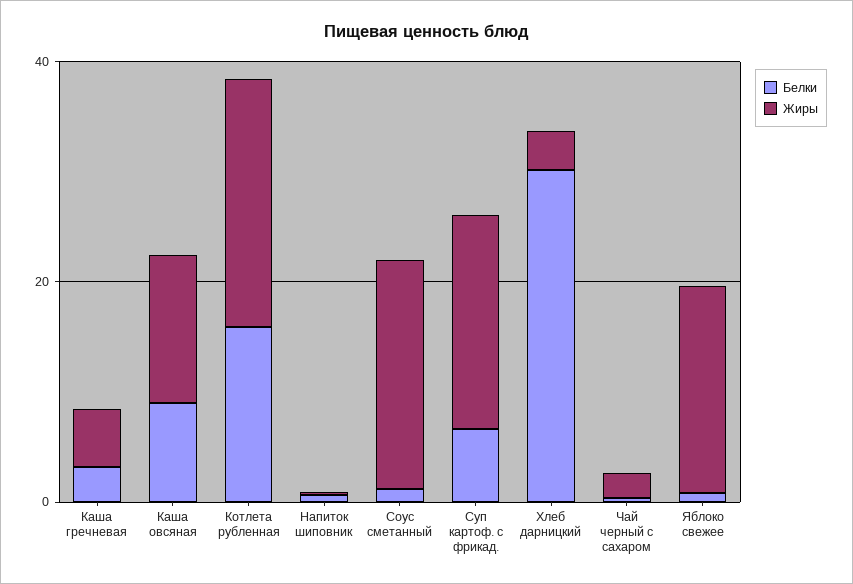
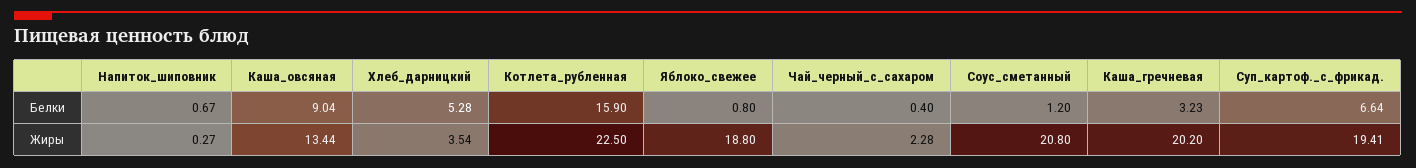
  {
    "Белки": {
      "Каша гречневая": 3.23,
      "Каша овсяная": 9.04,
      "Котлета рубленная": 15.9,
      "Напиток шиповник": 0.67,
      "Соус сметанный": 1.2,
      "Суп картоф. с фрикад.": 6.64,
-     "Хлеб дарницкий": 30,
+     "Хлеб дарницкий": 5.28,
      "Чай черный с сахаром": 0.4,
      "Яблоко свежее": 0.8
    },
    "Жиры": {
-     "Каша гречневая": 5,
+     "Каша гречневая": 20.2,
      "Каша овсяная": 13.44,
      "Котлета рубленная": 22.5,
      "Напиток шиповник": 0.27,
      "Соус сметанный": 20.8,
      "Суп картоф. с фрикад.": 19.41,
      "Хлеб дарницкий": 3.54,
      "Чай черный с сахаром": 2.28,
      "Яблоко свежее": 18.8
    }
  }

